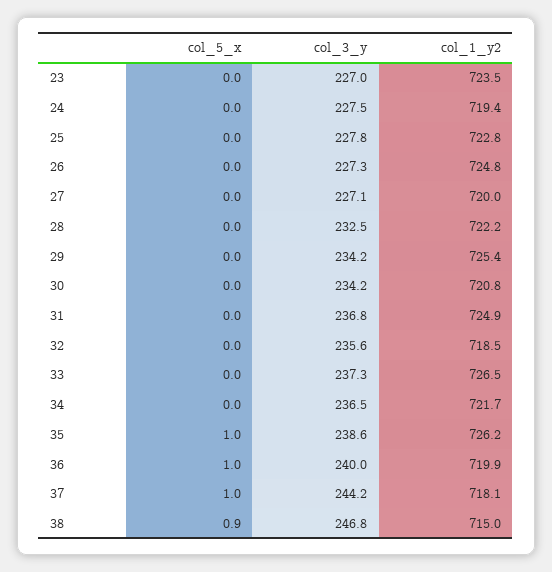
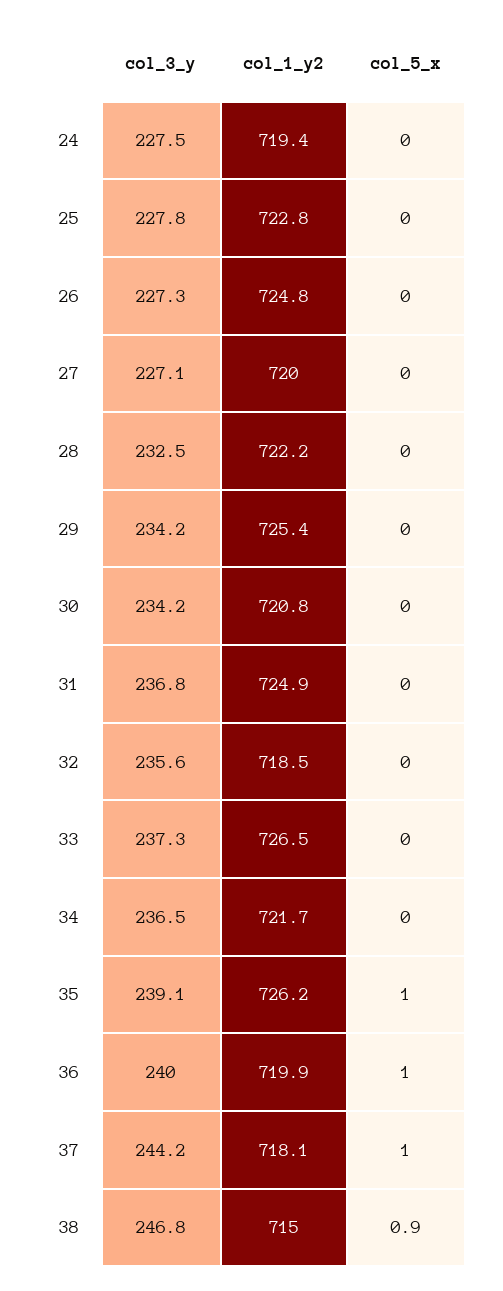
  {
    "col_5_x": {
-     "23": 0,
      "24": 0,
      "25": 0,
      "26": 0,
      "27": 0,
      "28": 0,
      "29": 0,
      "30": 0,
      "31": 0,
      "32": 0,
      "33": 0,
      "34": 0,
      "35": 1,
      "36": 1,
      "37": 1,
      "38": 0.9
    },
    "col_3_y": {
-     "23": 227,
      "24": 227.5,
      "25": 227.8,
      "26": 227.3,
      "27": 227.1,
      "28": 232.5,
      "29": 234.2,
      "30": 234.2,
      "31": 236.8,
      "32": 235.6,
      "33": 237.3,
      "34": 236.5,
-     "35": 238.6,
+     "35": 239.1,
      "36": 240,
      "37": 244.2,
      "38": 246.8
    },
    "col_1_y2": {
-     "23": 723.5,
      "24": 719.4,
      "25": 722.8,
      "26": 724.8,
      "27": 720,
      "28": 722.2,
      "29": 725.4,
      "30": 720.8,
      "31": 724.9,
      "32": 718.5,
      "33": 726.5,
      "34": 721.7,
      "35": 726.2,
      "36": 719.9,
      "37": 718.1,
      "38": 715
    }
  }

